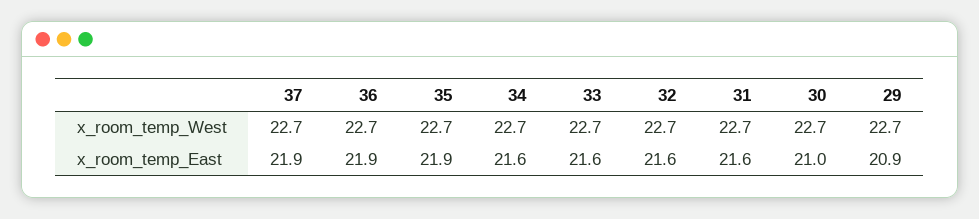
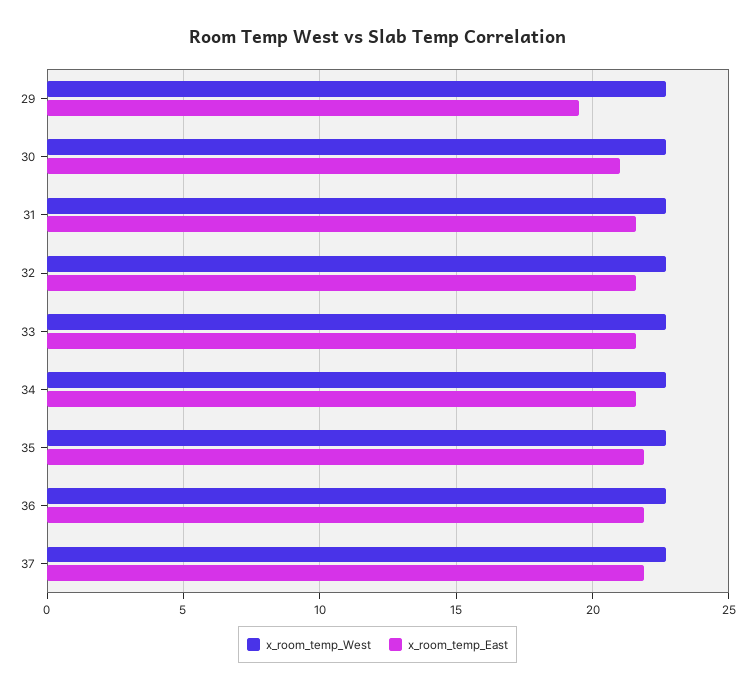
  {
    "x_room_temp_West": {
      "37": 22.7,
      "36": 22.7,
      "35": 22.7,
      "34": 22.7,
      "33": 22.7,
      "32": 22.7,
      "31": 22.7,
      "30": 22.7,
      "29": 22.7
    },
    "x_room_temp_East": {
      "37": 21.9,
      "36": 21.9,
      "35": 21.9,
      "34": 21.6,
      "33": 21.6,
      "32": 21.6,
      "31": 21.6,
      "30": 21,
-     "29": 20.9
+     "29": 19.5
    }
  }

